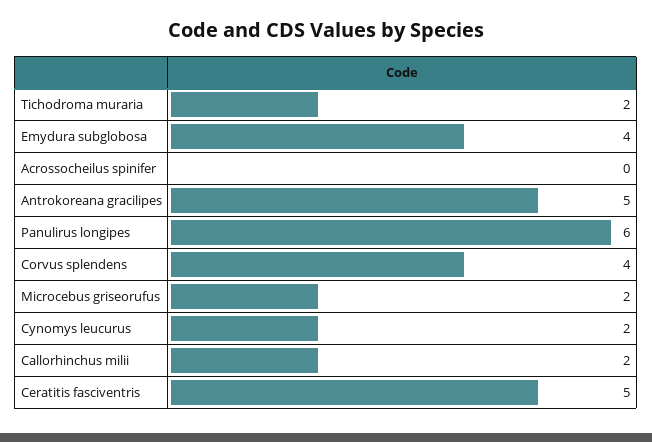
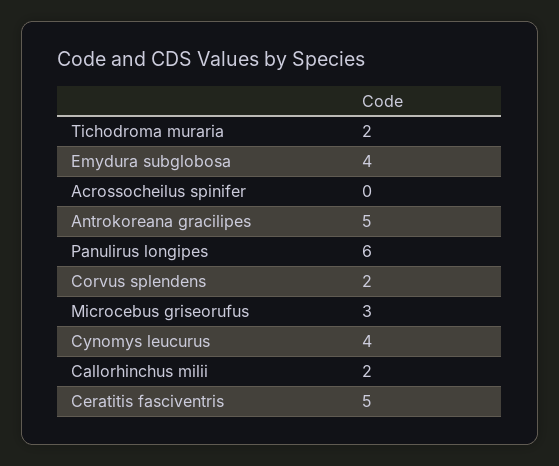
  {
    "Tichodroma muraria": 2,
    "Emydura subglobosa": 4,
    "Acrossocheilus spinifer": 0,
    "Antrokoreana gracilipes": 5,
    "Panulirus longipes": 6,
-   "Corvus splendens": 4,
+   "Corvus splendens": 2,
-   "Microcebus griseorufus": 2,
+   "Microcebus griseorufus": 3,
-   "Cynomys leucurus": 2,
+   "Cynomys leucurus": 4,
    "Callorhinchus milii": 2,
    "Ceratitis fasciventris": 5
  }

